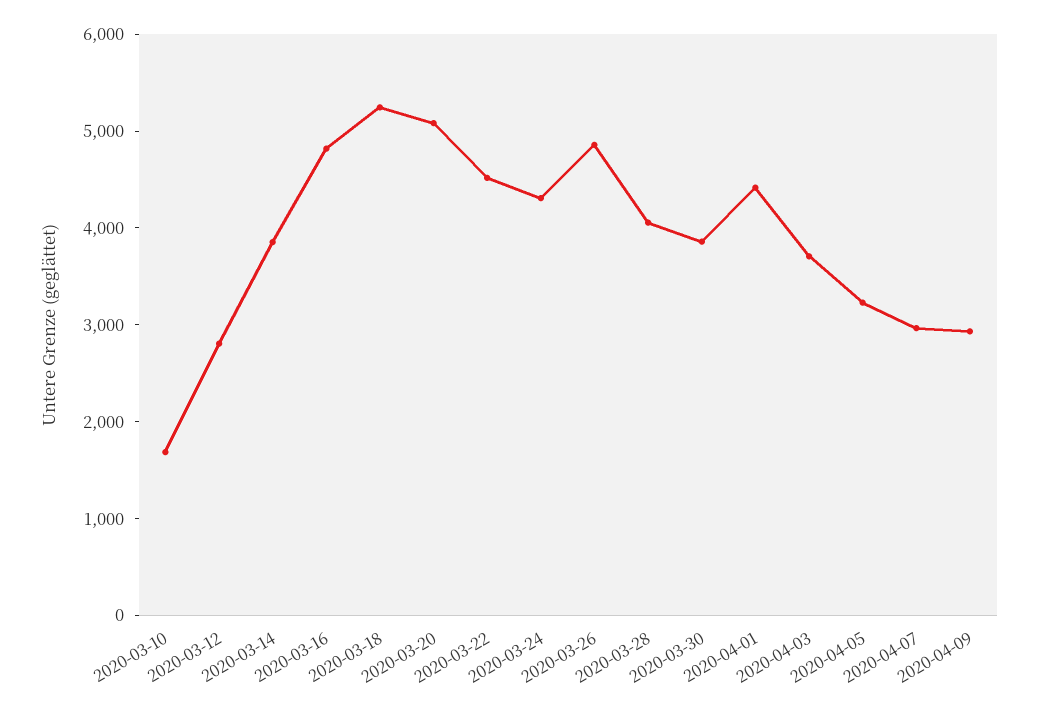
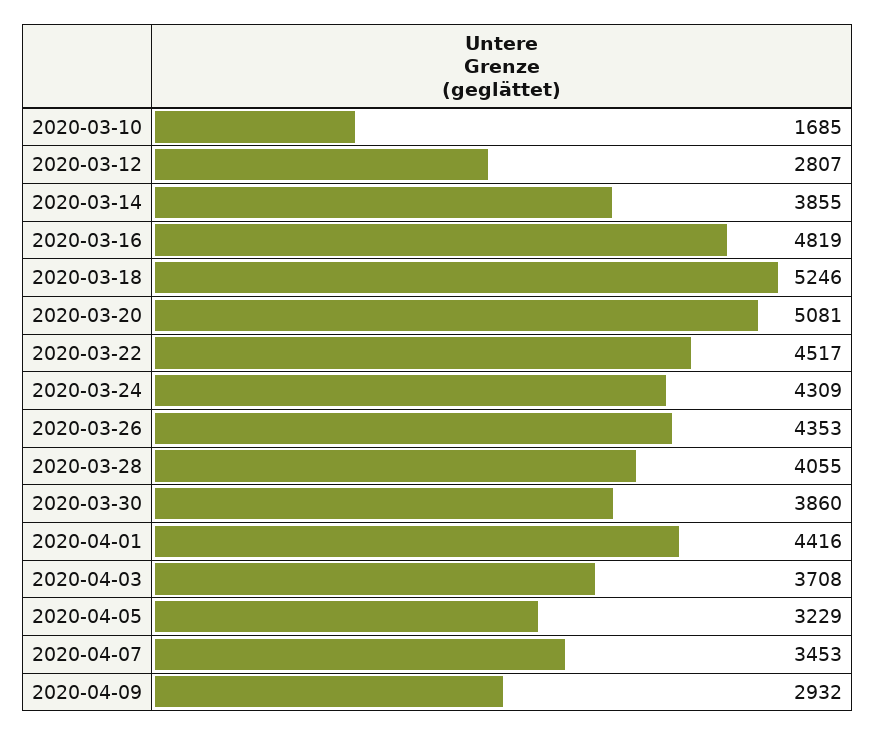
  {
    "2020-03-10": 1685,
    "2020-03-12": 2807,
    "2020-03-14": 3855,
    "2020-03-16": 4819,
    "2020-03-18": 5246,
    "2020-03-20": 5081,
    "2020-03-22": 4517,
    "2020-03-24": 4309,
-   "2020-03-26": 4800,
+   "2020-03-26": 4353,
    "2020-03-28": 4055,
    "2020-03-30": 3860,
    "2020-04-01": 4416,
    "2020-04-03": 3708,
    "2020-04-05": 3229,
-   "2020-04-07": 3000,
+   "2020-04-07": 3453,
    "2020-04-09": 2932
  }

